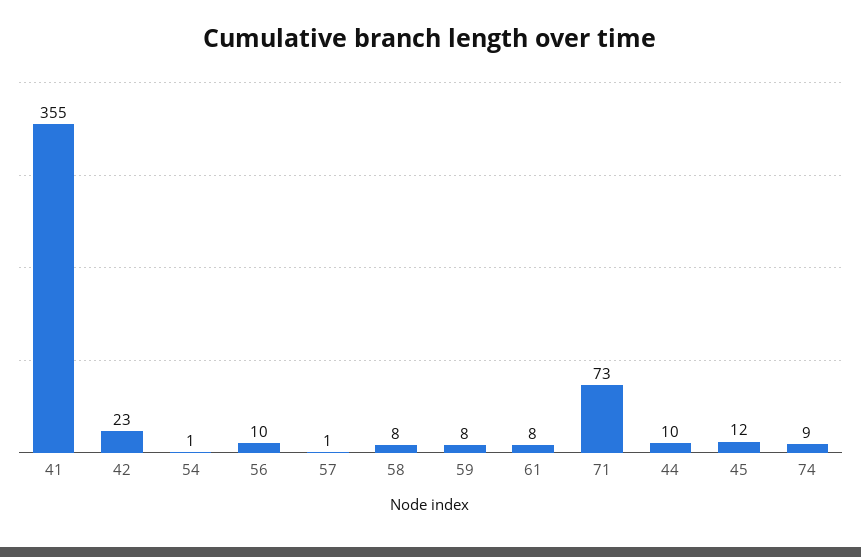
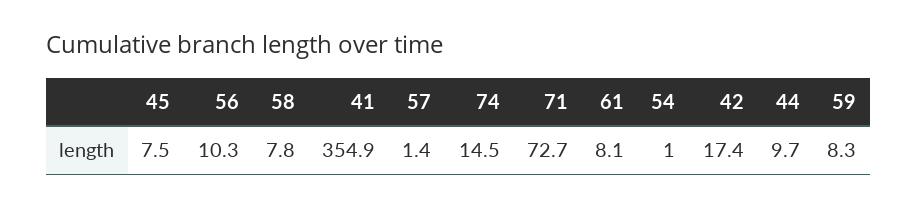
  {
    "41": 354.9,
-   "42": 23,
+   "42": 17.4,
    "54": 1,
    "56": 10.3,
    "57": 1.4,
    "58": 7.8,
    "59": 8.3,
    "61": 8.1,
    "71": 72.7,
    "44": 9.7,
-   "45": 12,
+   "45": 7.5,
-   "74": 9
+   "74": 14.5
  }

